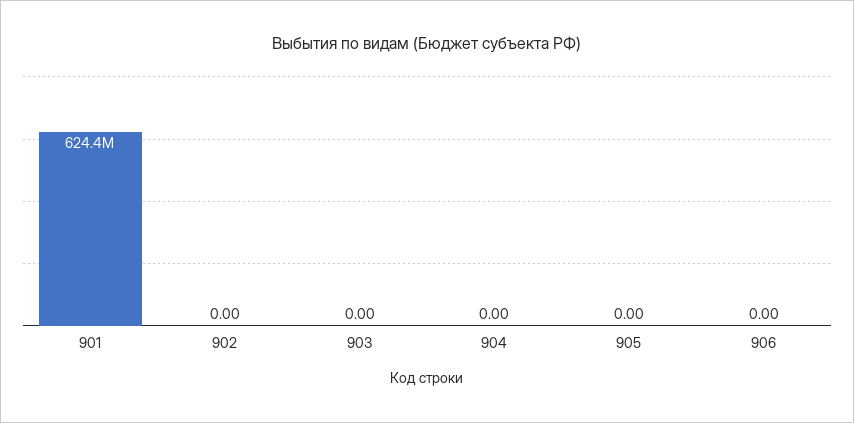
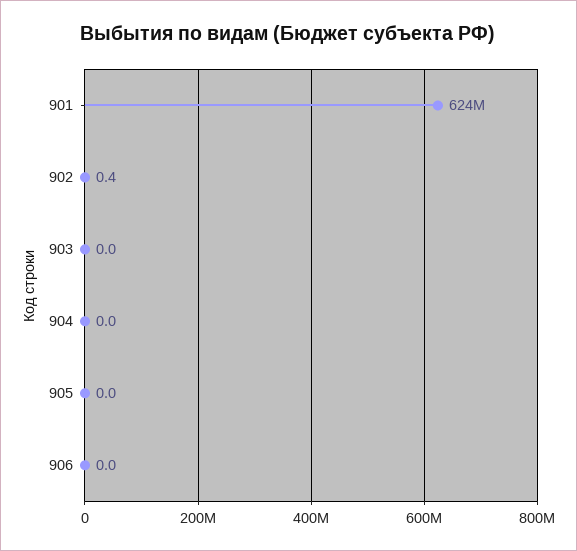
  {
    "901": 624400000,
-   "902": 0,
+   "902": 0.4,
    "903": 0,
    "904": 0,
    "905": 0,
    "906": 0
  }

